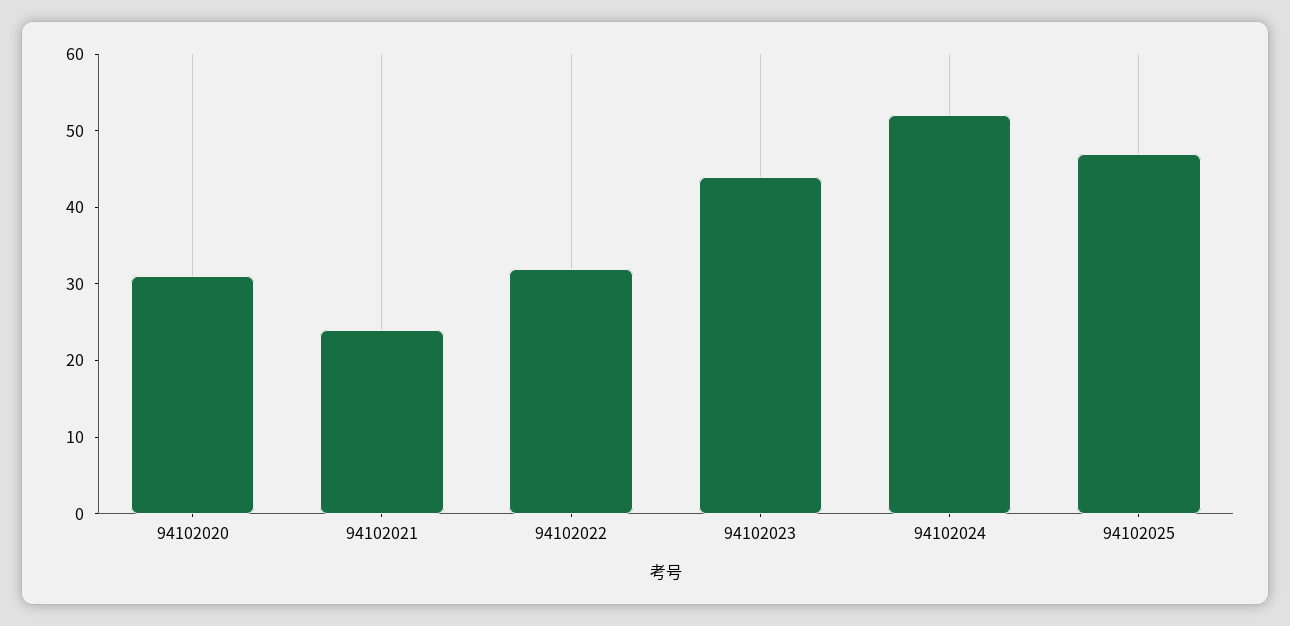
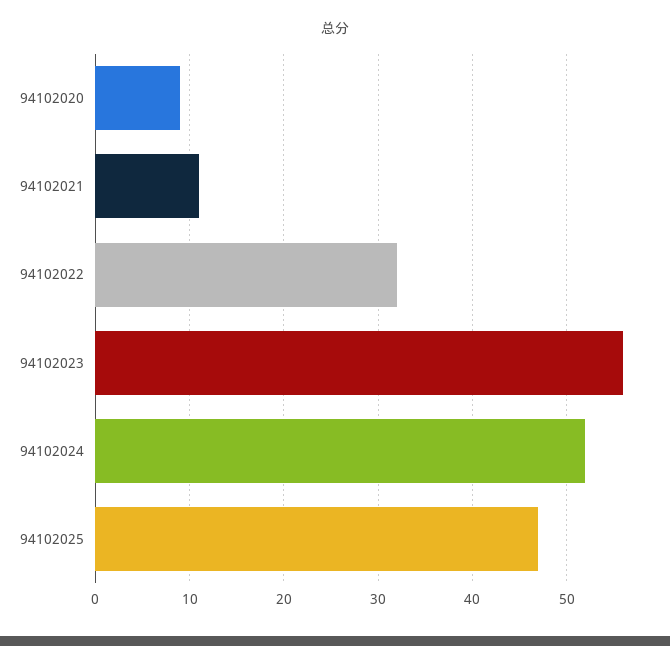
  {
-   "94102020": 30,
+   "94102020": 9,
-   "94102021": 25,
+   "94102021": 11,
    "94102022": 32,
-   "94102023": 45,
+   "94102023": 56,
    "94102024": 52,
    "94102025": 47
  }

